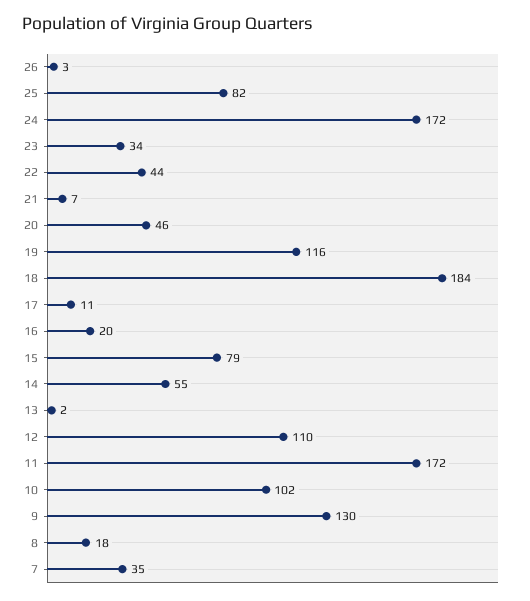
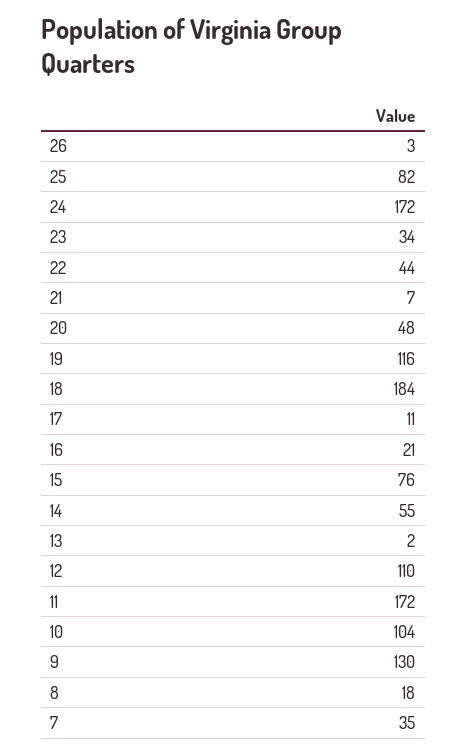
  {
    "26": 3,
    "25": 82,
    "24": 172,
    "23": 34,
    "22": 44,
    "21": 7,
-   "20": 46,
+   "20": 48,
    "19": 116,
    "18": 184,
    "17": 11,
-   "16": 20,
+   "16": 21,
-   "15": 79,
+   "15": 76,
    "14": 55,
    "13": 2,
    "12": 110,
    "11": 172,
-   "10": 102,
+   "10": 104,
    "9": 130,
    "8": 18,
    "7": 35
  }

